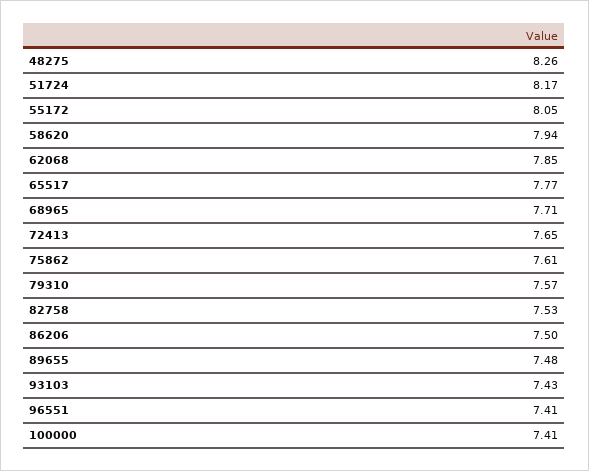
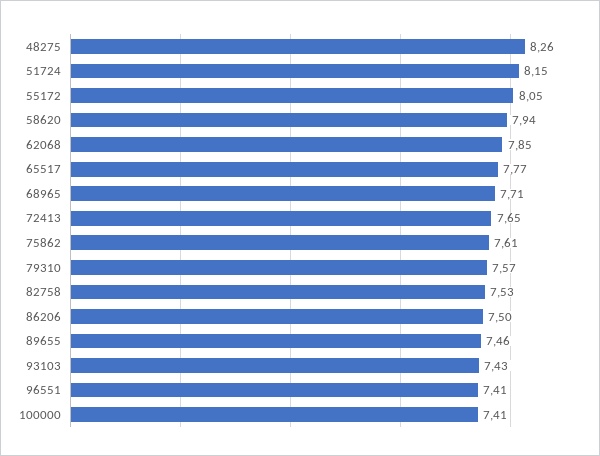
  {
    "48275": 8.26,
-   "51724": 8.17,
+   "51724": 8.15,
    "55172": 8.05,
    "58620": 7.94,
    "62068": 7.85,
    "65517": 7.77,
    "68965": 7.71,
    "72413": 7.65,
    "75862": 7.61,
    "79310": 7.57,
    "82758": 7.53,
    "86206": 7.5,
-   "89655": 7.48,
+   "89655": 7.46,
    "93103": 7.43,
    "96551": 7.41,
    "100000": 7.41
  }

